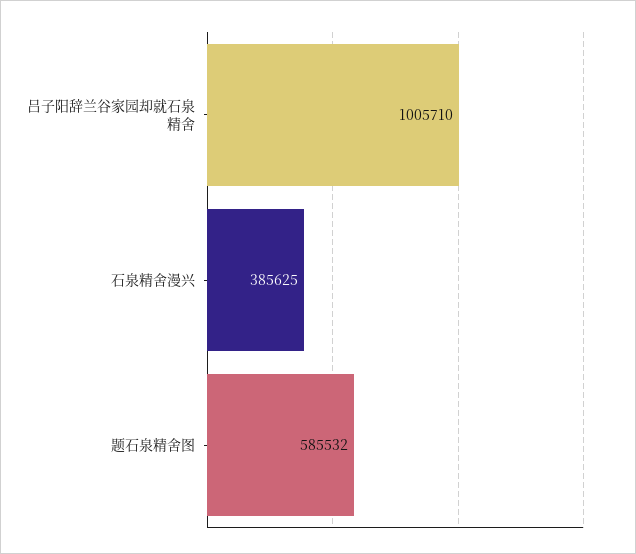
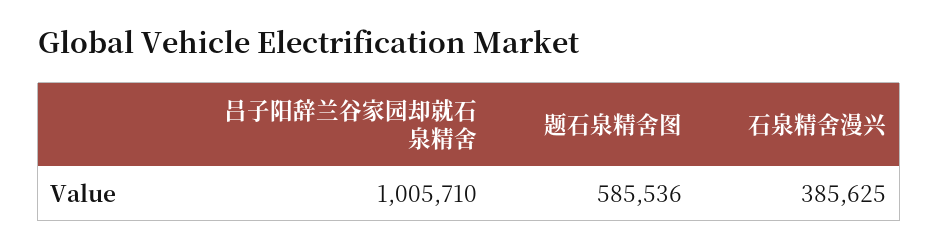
  {
    "吕子阳辞兰谷家园却就石泉精舍": 1005710,
    "石泉精舍漫兴": 385625,
-   "题石泉精舍图": 585532
+   "题石泉精舍图": 585536
  }

